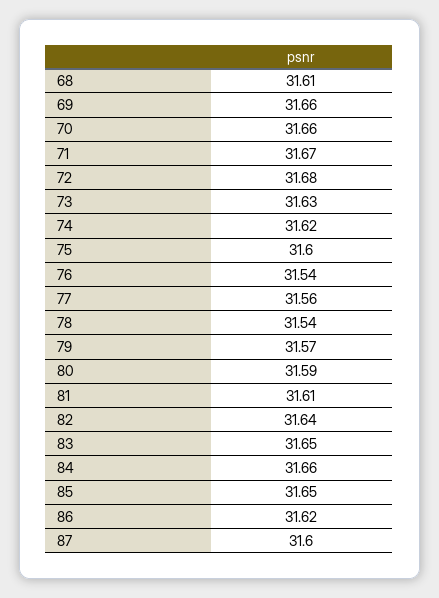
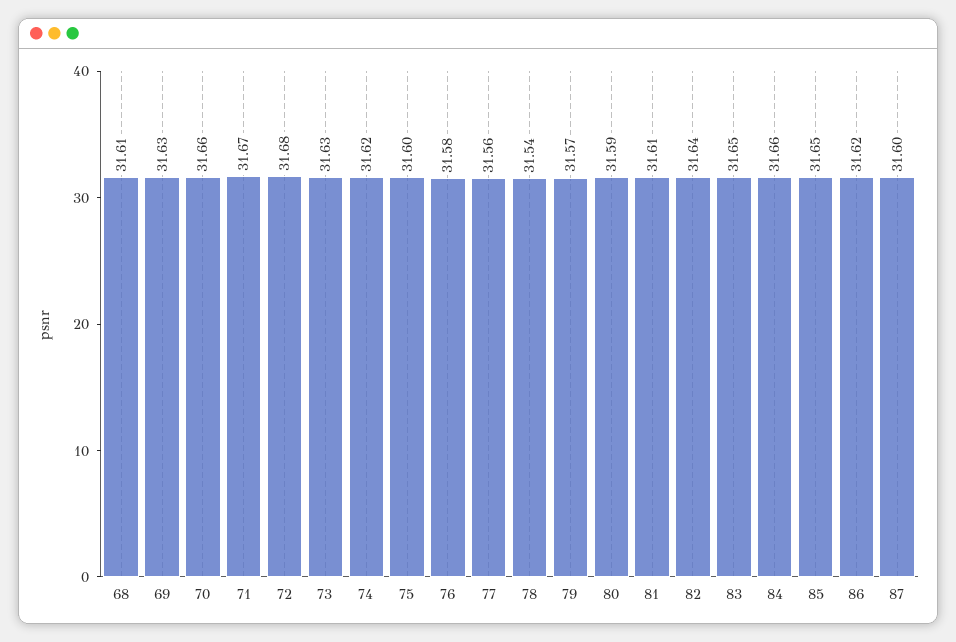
  {
    "68": 31.61,
-   "69": 31.66,
+   "69": 31.63,
    "70": 31.66,
    "71": 31.67,
    "72": 31.68,
    "73": 31.63,
    "74": 31.62,
    "75": 31.6,
-   "76": 31.54,
+   "76": 31.58,
    "77": 31.56,
    "78": 31.54,
    "79": 31.57,
    "80": 31.59,
    "81": 31.61,
    "82": 31.64,
    "83": 31.65,
    "84": 31.66,
    "85": 31.65,
    "86": 31.62,
    "87": 31.6
  }

